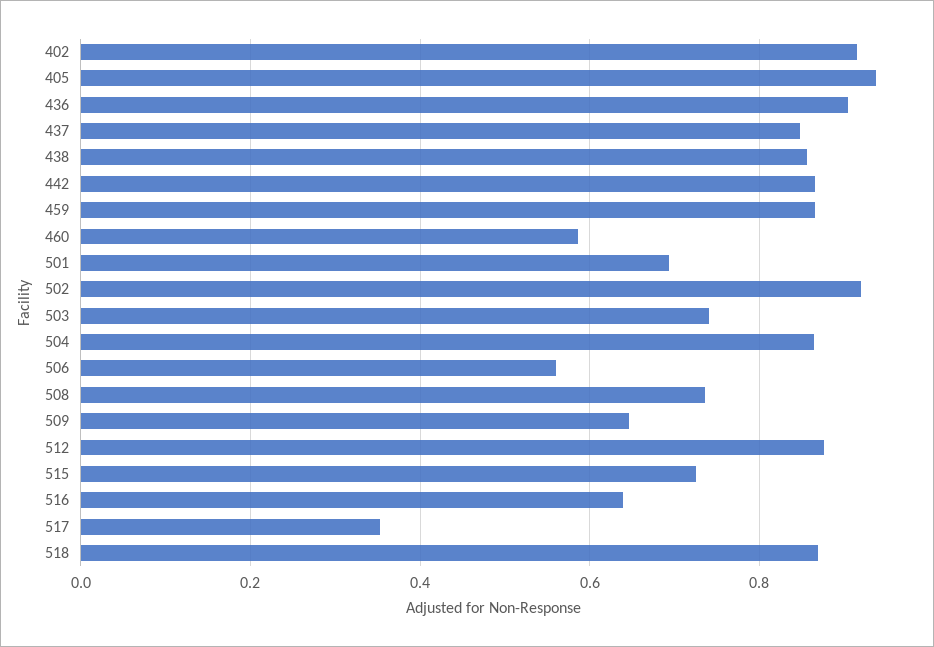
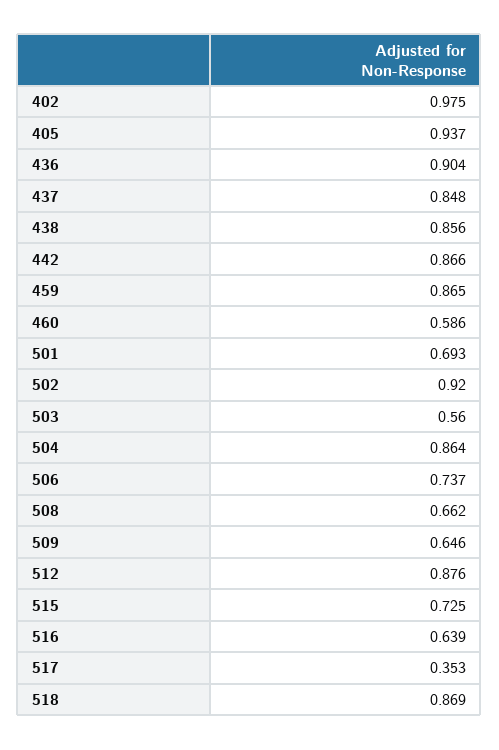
  {
-   "402": 0.92,
+   "402": 0.975,
    "405": 0.937,
    "436": 0.904,
    "437": 0.848,
    "438": 0.856,
    "442": 0.866,
    "459": 0.865,
    "460": 0.586,
    "501": 0.693,
    "502": 0.92,
-   "503": 0.74,
+   "503": 0.56,
    "504": 0.864,
-   "506": 0.56,
+   "506": 0.737,
-   "508": 0.74,
+   "508": 0.662,
    "509": 0.646,
    "512": 0.876,
    "515": 0.725,
    "516": 0.639,
    "517": 0.353,
    "518": 0.869
  }

